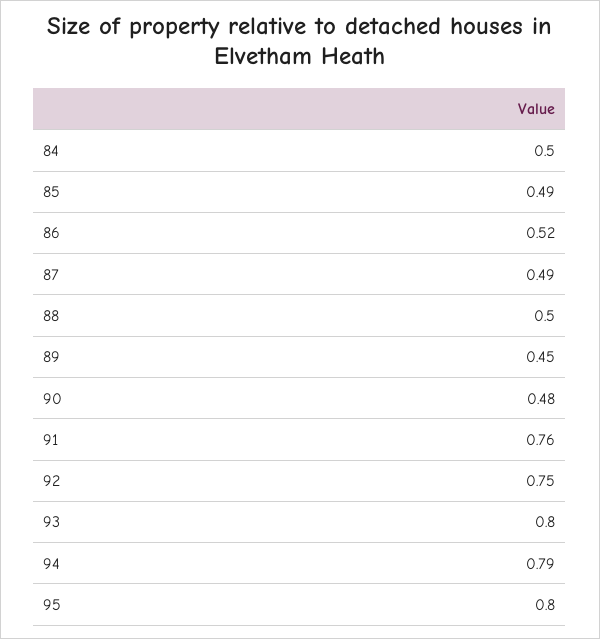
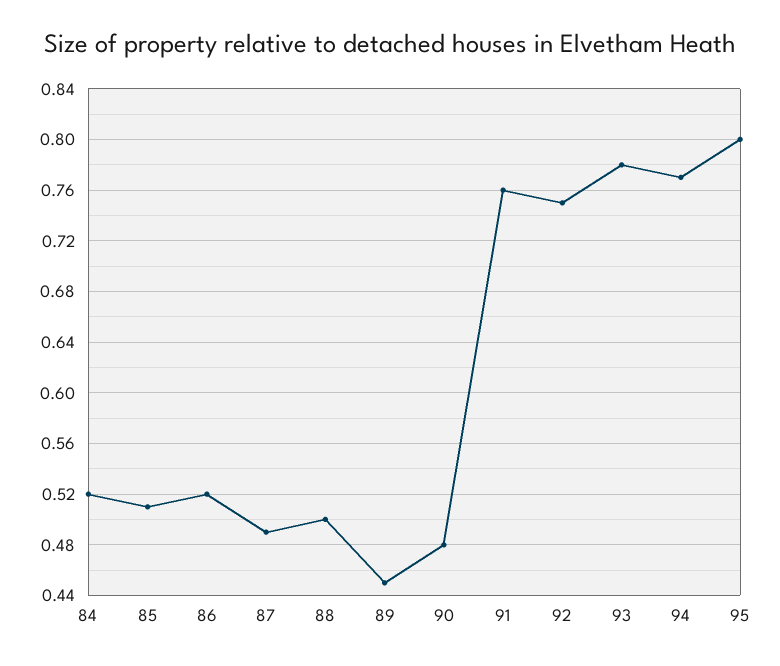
  {
-   "84": 0.5,
+   "84": 0.52,
-   "85": 0.49,
+   "85": 0.51,
    "86": 0.52,
    "87": 0.49,
    "88": 0.5,
    "89": 0.45,
    "90": 0.48,
    "91": 0.76,
    "92": 0.75,
-   "93": 0.8,
+   "93": 0.78,
-   "94": 0.79,
+   "94": 0.77,
    "95": 0.8
  }

